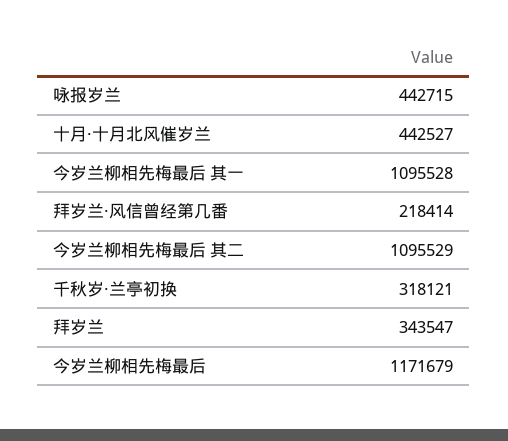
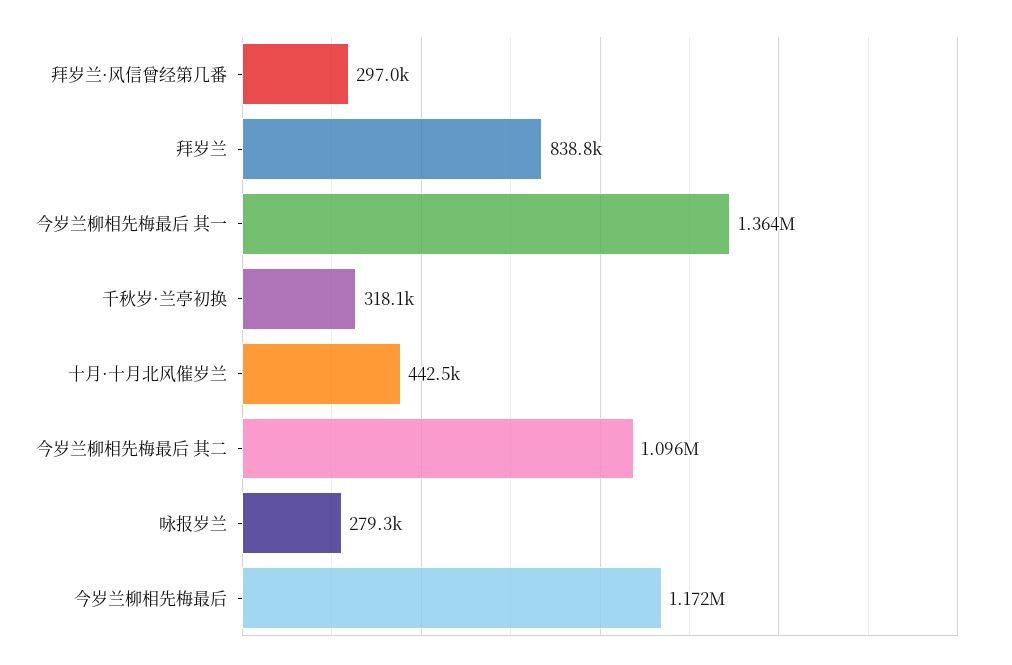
  {
-   "咏报岁兰": 442715,
+   "咏报岁兰": 279300,
    "十月·十月北风催岁兰": 442527,
-   "今岁兰柳相先梅最后 其一": 1095528,
+   "今岁兰柳相先梅最后 其一": 1364000,
-   "拜岁兰·风信曾经第几番": 218414,
+   "拜岁兰·风信曾经第几番": 297000,
    "今岁兰柳相先梅最后 其二": 1095529,
    "千秋岁·兰亭初换": 318121,
-   "拜岁兰": 343547,
+   "拜岁兰": 838800,
    "今岁兰柳相先梅最后": 1171679
  }

